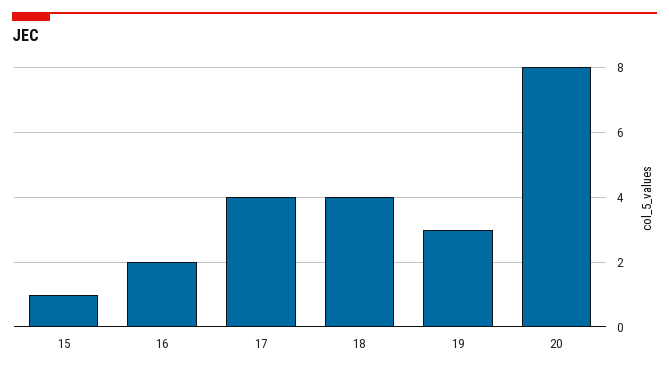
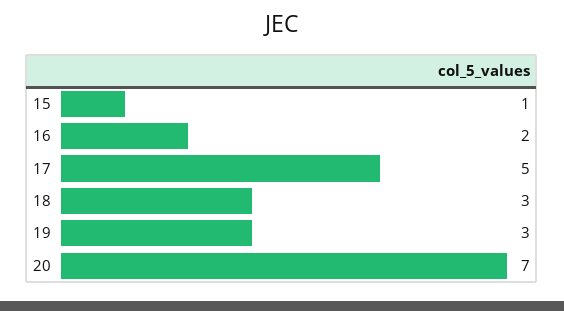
  {
    "15": 1,
    "16": 2,
-   "17": 4,
+   "17": 5,
-   "18": 4,
+   "18": 3,
    "19": 3,
-   "20": 8
+   "20": 7
  }

